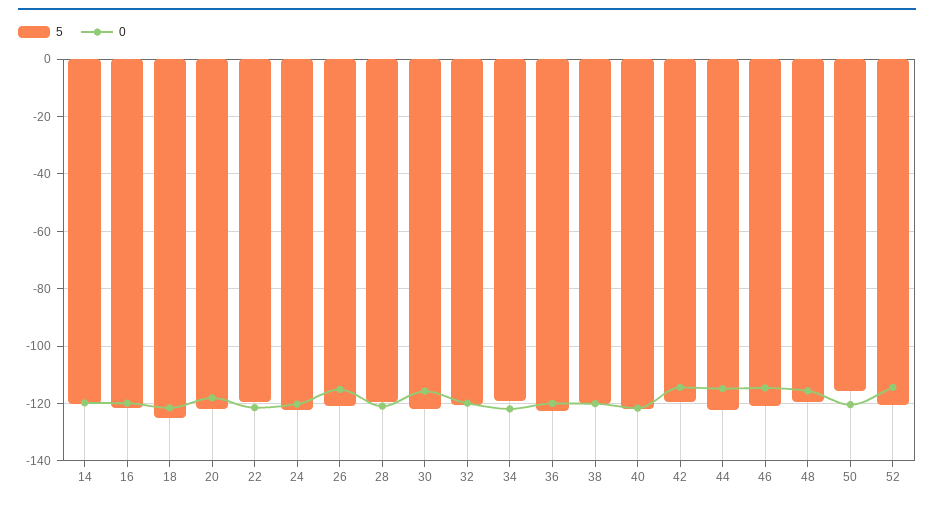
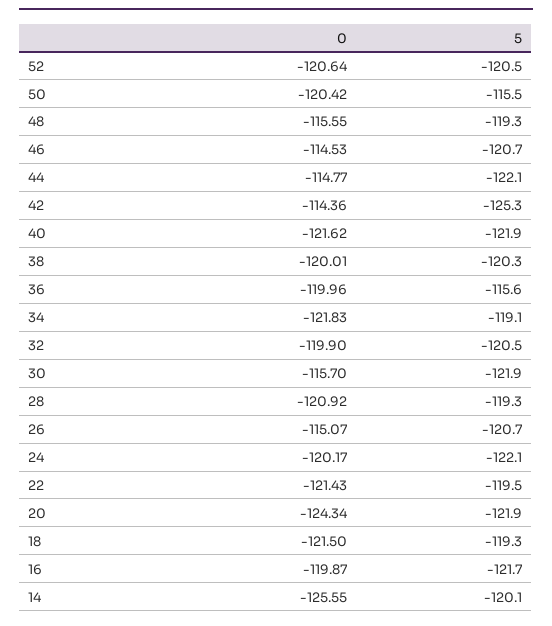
  {
    "5": {
      "14": -120.1,
      "16": -121.7,
-     "18": -125,
+     "18": -119.3,
      "20": -121.9,
      "22": -119.5,
      "24": -122.1,
      "26": -120.7,
      "28": -119.3,
      "30": -121.9,
      "32": -120.5,
      "34": -119.1,
-     "36": -122.5,
+     "36": -115.6,
      "38": -120.3,
      "40": -121.9,
-     "42": -120,
+     "42": -125.3,
      "44": -122.1,
      "46": -120.7,
      "48": -119.3,
      "50": -115.5,
      "52": -120.5
    },
    "0": {
-     "14": -120,
+     "14": -125.55,
      "16": -119.87,
      "18": -121.5,
-     "20": -117.5,
+     "20": -124.34,
      "22": -121.43,
      "24": -120.17,
      "26": -115.07,
      "28": -120.92,
      "30": -115.7,
      "32": -119.9,
      "34": -121.83,
      "36": -119.96,
      "38": -120.01,
      "40": -121.62,
      "42": -114.36,
      "44": -114.77,
      "46": -114.53,
      "48": -115.55,
      "50": -120.42,
-     "52": -115
+     "52": -120.64
    }
  }

